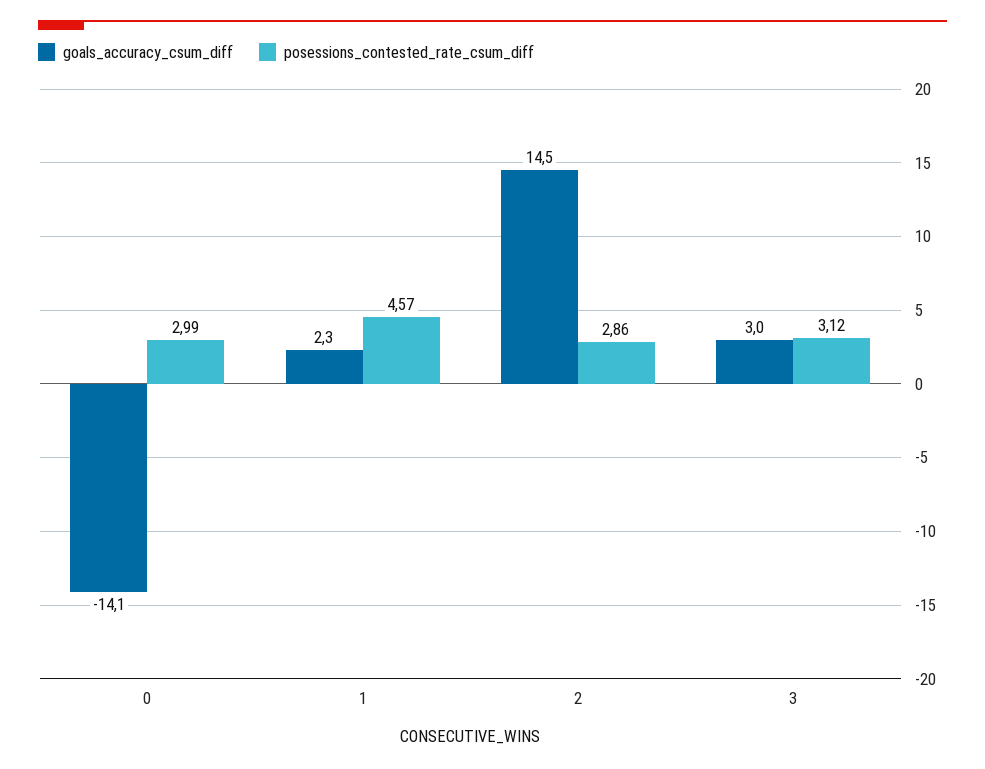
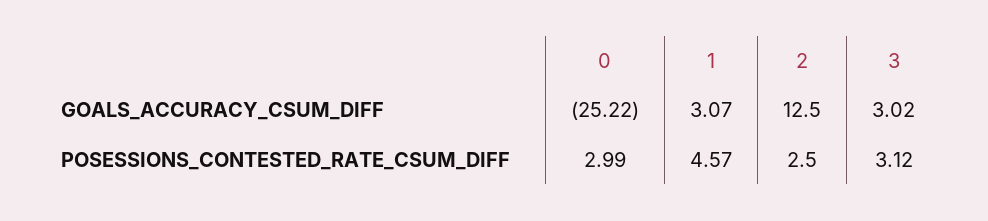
  {
    "goals_accuracy_csum_diff": {
-     "0": -14.1,
+     "0": -25.22,
-     "1": 2.3,
+     "1": 3.07,
-     "2": 14.5,
+     "2": 12.5,
      "3": 3.02
    },
    "posessions_contested_rate_csum_diff": {
      "0": 2.99,
      "1": 4.57,
-     "2": 2.86,
+     "2": 2.5,
      "3": 3.12
    }
  }

